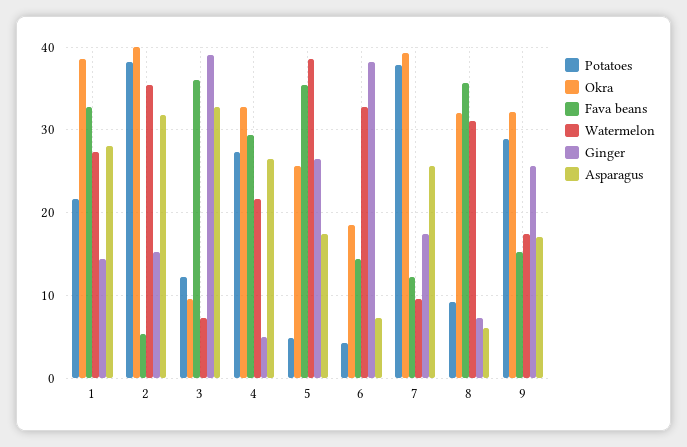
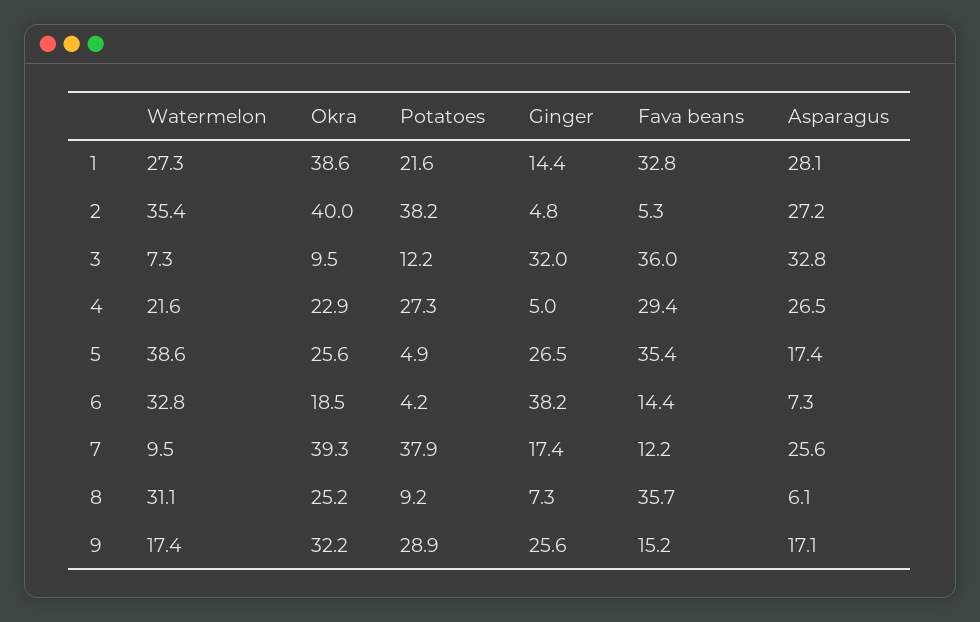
  {
    "Potatoes": {
      "1": 21.6,
      "2": 38.2,
      "3": 12.2,
      "4": 27.3,
      "5": 4.9,
      "6": 4.2,
      "7": 37.9,
      "8": 9.2,
      "9": 28.9
    },
    "Okra": {
      "1": 38.6,
      "2": 40,
      "3": 9.5,
-     "4": 33,
+     "4": 22.9,
      "5": 25.6,
      "6": 18.5,
      "7": 39.3,
-     "8": 32,
+     "8": 25.2,
      "9": 32.2
    },
    "Fava beans": {
      "1": 32.8,
      "2": 5.3,
      "3": 36,
      "4": 29.4,
      "5": 35.4,
      "6": 14.4,
      "7": 12.2,
      "8": 35.7,
      "9": 15.2
    },
    "Watermelon": {
      "1": 27.3,
      "2": 35.4,
      "3": 7.3,
      "4": 21.6,
      "5": 38.6,
      "6": 32.8,
      "7": 9.5,
      "8": 31.1,
      "9": 17.4
    },
    "Ginger": {
      "1": 14.4,
-     "2": 15,
+     "2": 4.8,
-     "3": 39,
+     "3": 32,
      "4": 5,
      "5": 26.5,
      "6": 38.2,
      "7": 17.4,
      "8": 7.3,
      "9": 25.6
    },
    "Asparagus": {
      "1": 28.1,
-     "2": 32,
+     "2": 27.2,
      "3": 32.8,
      "4": 26.5,
      "5": 17.4,
      "6": 7.3,
      "7": 25.6,
      "8": 6.1,
      "9": 17.1
    }
  }

